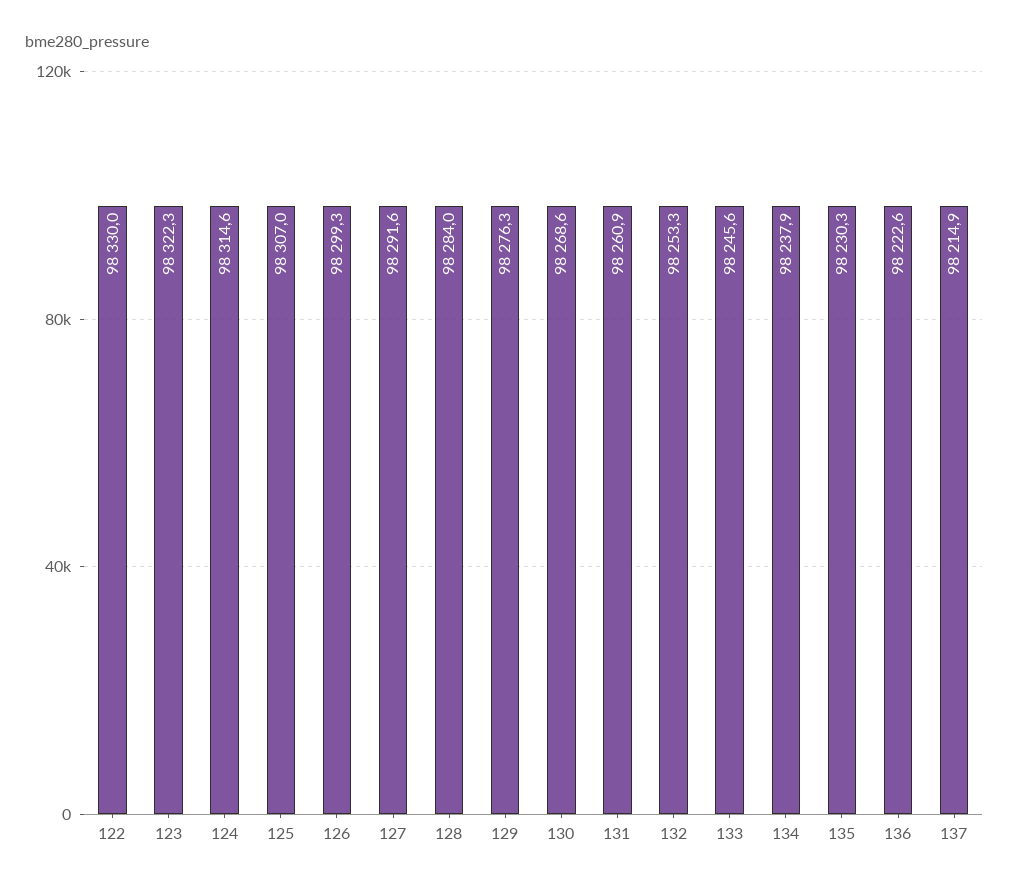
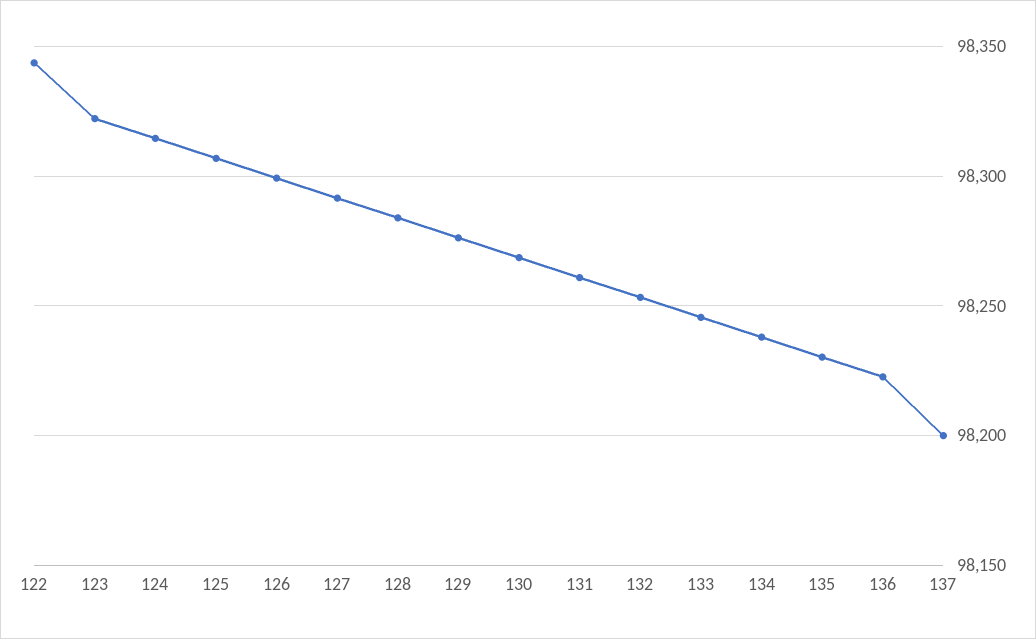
  {
-   "122": 98330,
+   "122": 98345,
    "123": 98322.3,
    "124": 98314.6,
    "125": 98307,
    "126": 98299.3,
    "127": 98291.6,
    "128": 98284,
    "129": 98276.3,
    "130": 98268.6,
    "131": 98260.9,
    "132": 98253.3,
    "133": 98245.6,
    "134": 98237.9,
    "135": 98230.3,
    "136": 98222.6,
-   "137": 98214.9
+   "137": 98200
  }

